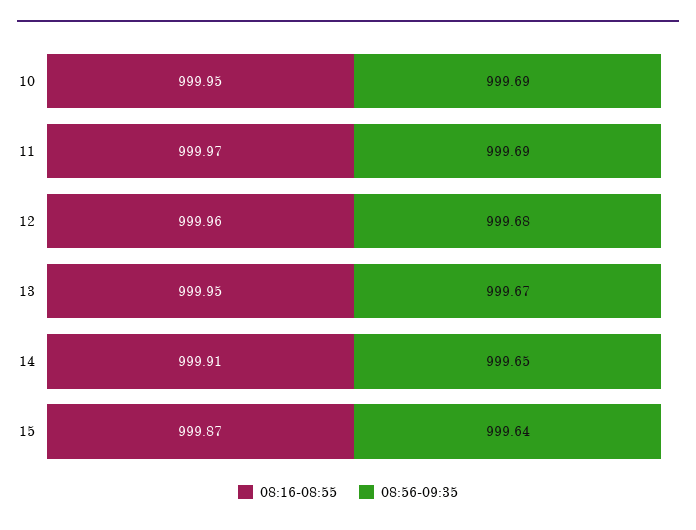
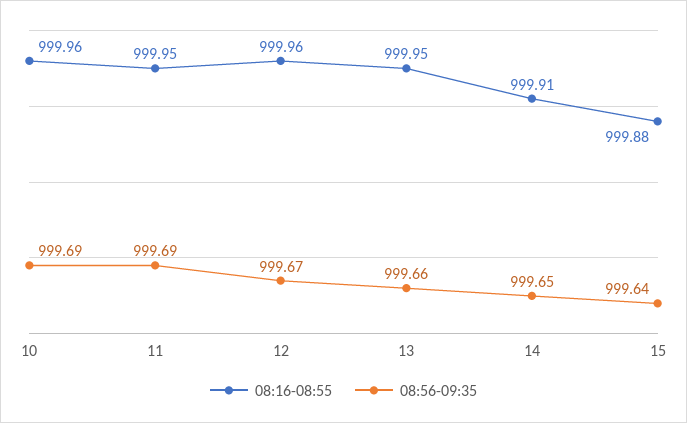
  {
    "08:16-08:55": {
-     "10": 999.95,
+     "10": 999.96,
-     "11": 999.97,
+     "11": 999.95,
      "12": 999.96,
      "13": 999.95,
      "14": 999.91,
-     "15": 999.87
+     "15": 999.88
    },
    "08:56-09:35": {
      "10": 999.69,
      "11": 999.69,
-     "12": 999.68,
+     "12": 999.67,
-     "13": 999.67,
+     "13": 999.66,
      "14": 999.65,
      "15": 999.64
    }
  }

